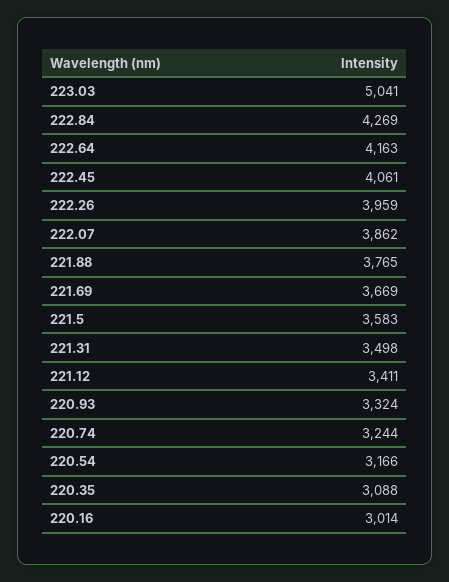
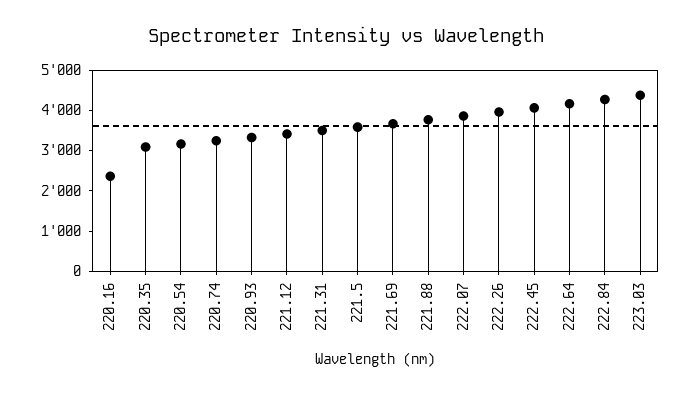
  {
-   "223.03": 5041,
+   "223.03": 4400,
    "222.84": 4269,
    "222.64": 4163,
    "222.45": 4061,
    "222.26": 3959,
    "222.07": 3862,
    "221.88": 3765,
    "221.69": 3669,
    "221.5": 3583,
    "221.31": 3498,
    "221.12": 3411,
    "220.93": 3324,
    "220.74": 3244,
    "220.54": 3166,
    "220.35": 3088,
-   "220.16": 3014
+   "220.16": 2400
  }

